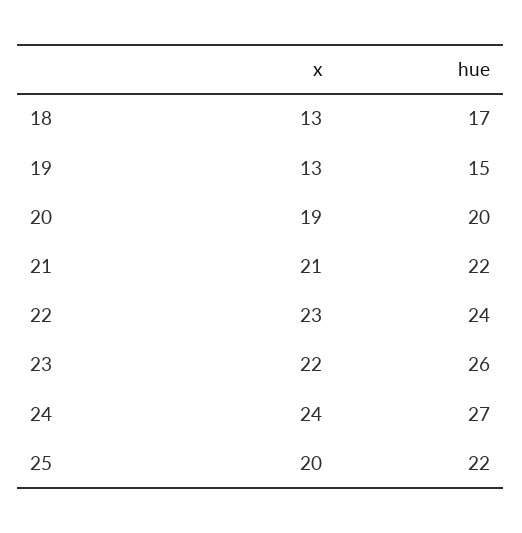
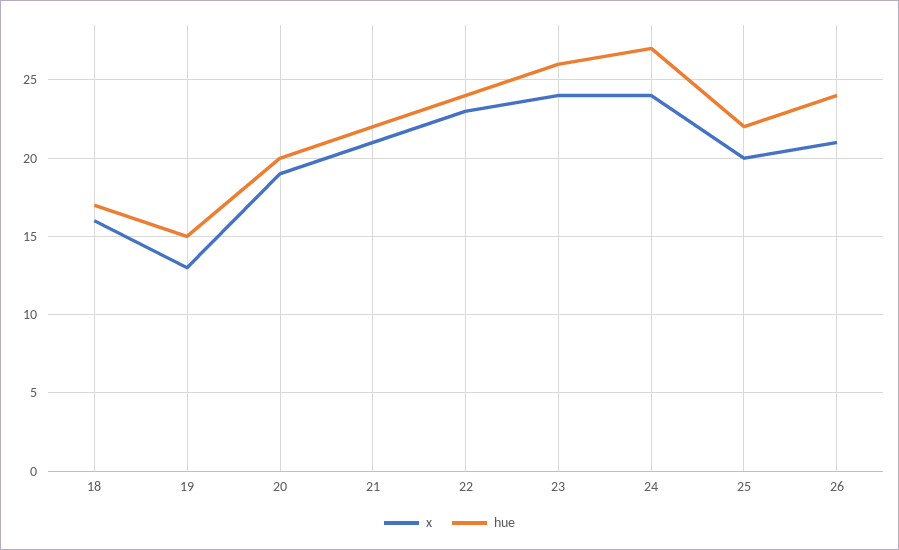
  {
    "x": {
-     "18": 13,
+     "18": 16,
      "19": 13,
      "20": 19,
      "21": 21,
      "22": 23,
-     "23": 22,
+     "23": 24,
      "24": 24,
-     "25": 20
+     "25": 20,
+     "26": 21
    },
    "hue": {
      "18": 17,
      "19": 15,
      "20": 20,
      "21": 22,
      "22": 24,
      "23": 26,
      "24": 27,
-     "25": 22
+     "25": 22,
+     "26": 24
    }
  }

